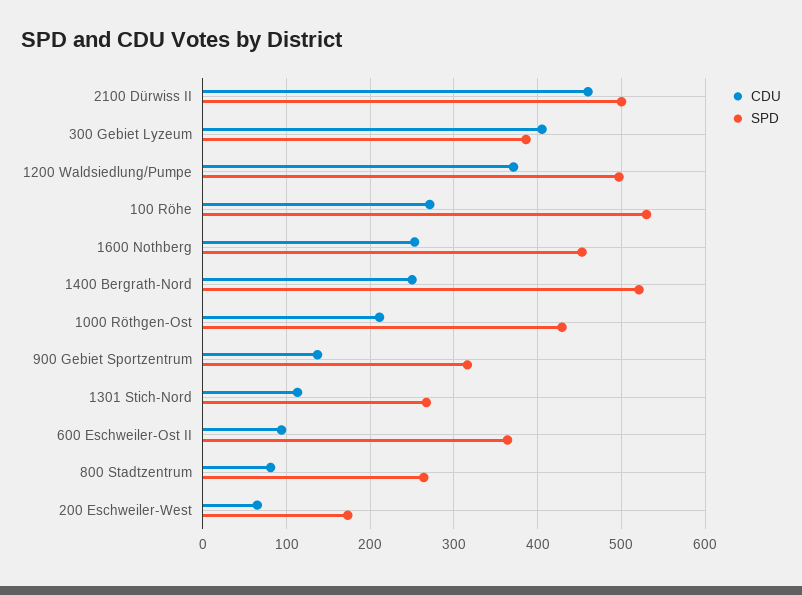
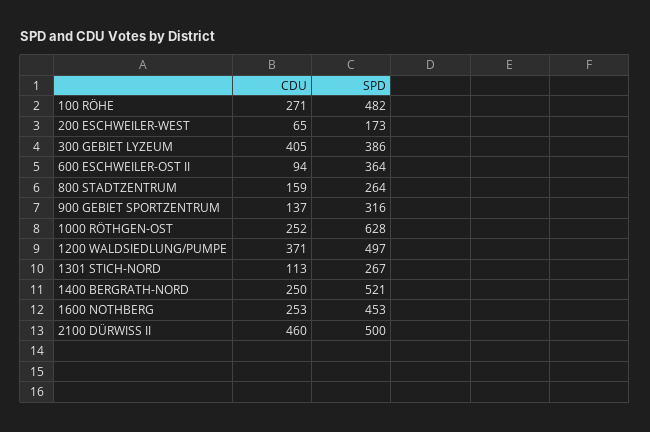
  {
    "CDU": {
      "2100 Dürwiss II": 460,
      "300 Gebiet Lyzeum": 405,
      "1200 Waldsiedlung/Pumpe": 371,
      "100 Röhe": 271,
      "1600 Nothberg": 253,
      "1400 Bergrath-Nord": 250,
-     "1000 Röthgen-Ost": 210,
+     "1000 Röthgen-Ost": 252,
      "900 Gebiet Sportzentrum": 137,
      "1301 Stich-Nord": 113,
      "600 Eschweiler-Ost II": 94,
-     "800 Stadtzentrum": 80,
+     "800 Stadtzentrum": 159,
      "200 Eschweiler-West": 65
    },
    "SPD": {
      "2100 Dürwiss II": 500,
      "300 Gebiet Lyzeum": 386,
      "1200 Waldsiedlung/Pumpe": 497,
-     "100 Röhe": 530,
+     "100 Röhe": 482,
      "1600 Nothberg": 453,
      "1400 Bergrath-Nord": 521,
-     "1000 Röthgen-Ost": 430,
+     "1000 Röthgen-Ost": 628,
      "900 Gebiet Sportzentrum": 316,
      "1301 Stich-Nord": 267,
      "600 Eschweiler-Ost II": 364,
      "800 Stadtzentrum": 264,
      "200 Eschweiler-West": 173
    }
  }

